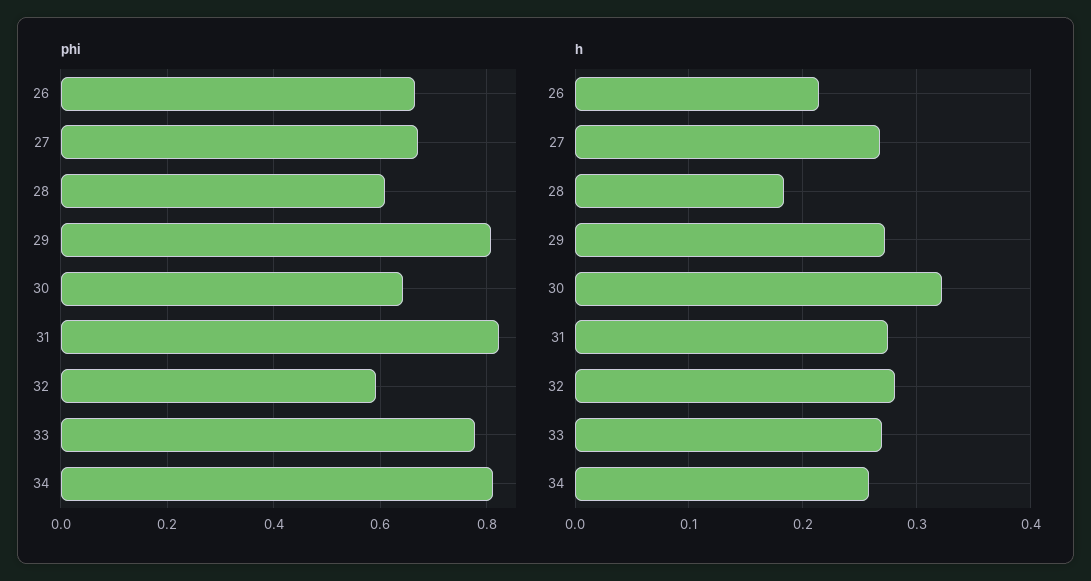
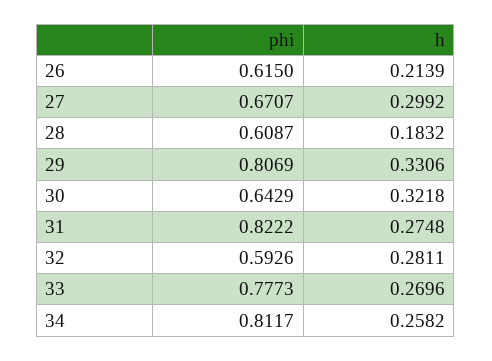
  {
    "phi": {
-     "26": 0.66,
+     "26": 0.615,
      "27": 0.6707,
      "28": 0.6087,
      "29": 0.8069,
      "30": 0.6429,
      "31": 0.8222,
      "32": 0.5926,
      "33": 0.7773,
      "34": 0.8117
    },
    "h": {
      "26": 0.2139,
-     "27": 0.27,
+     "27": 0.2992,
      "28": 0.1832,
-     "29": 0.27,
+     "29": 0.3306,
      "30": 0.3218,
      "31": 0.2748,
      "32": 0.2811,
      "33": 0.2696,
      "34": 0.2582
    }
  }

